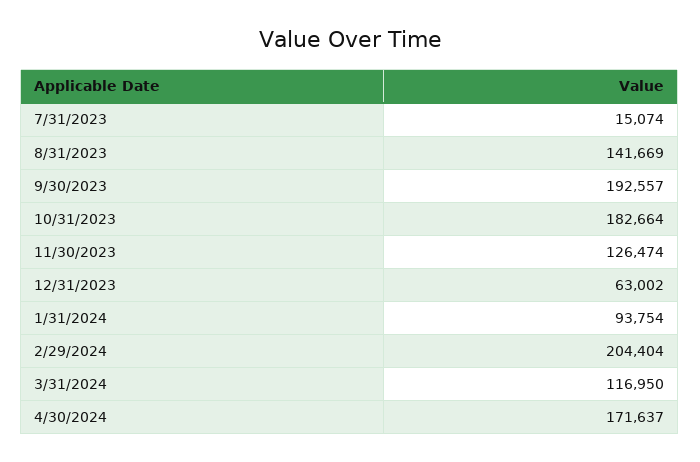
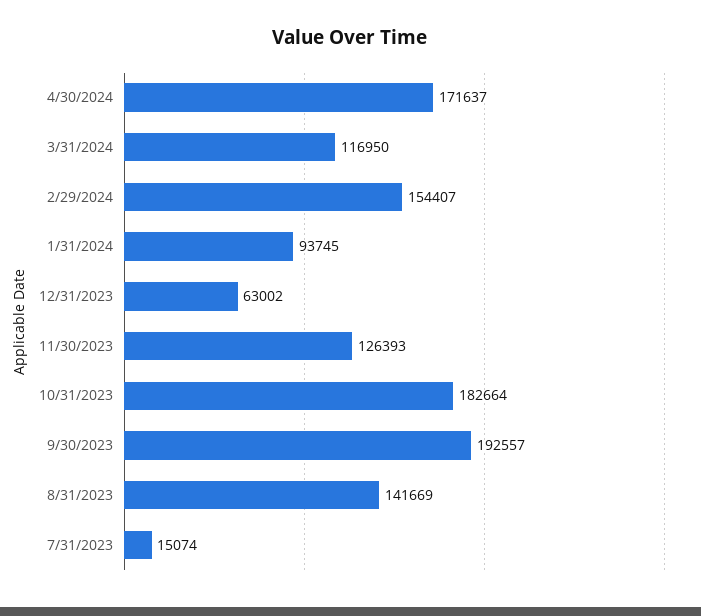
  {
    "7/31/2023": 15074,
    "8/31/2023": 141669,
    "9/30/2023": 192557,
    "10/31/2023": 182664,
-   "11/30/2023": 126474,
+   "11/30/2023": 126393,
    "12/31/2023": 63002,
-   "1/31/2024": 93754,
+   "1/31/2024": 93745,
-   "2/29/2024": 204404,
+   "2/29/2024": 154407,
    "3/31/2024": 116950,
    "4/30/2024": 171637
  }

